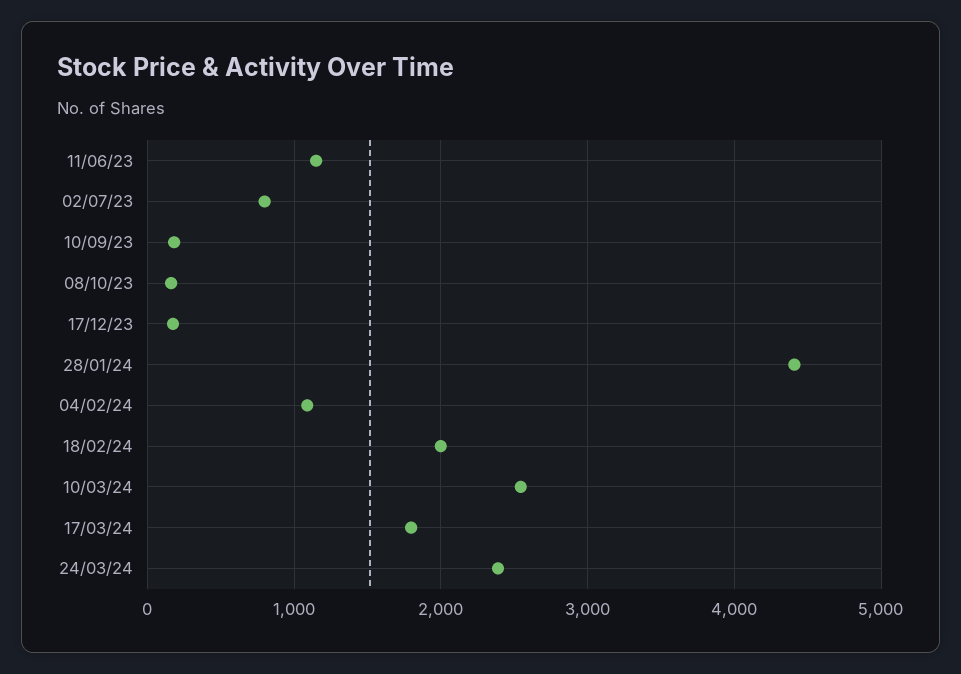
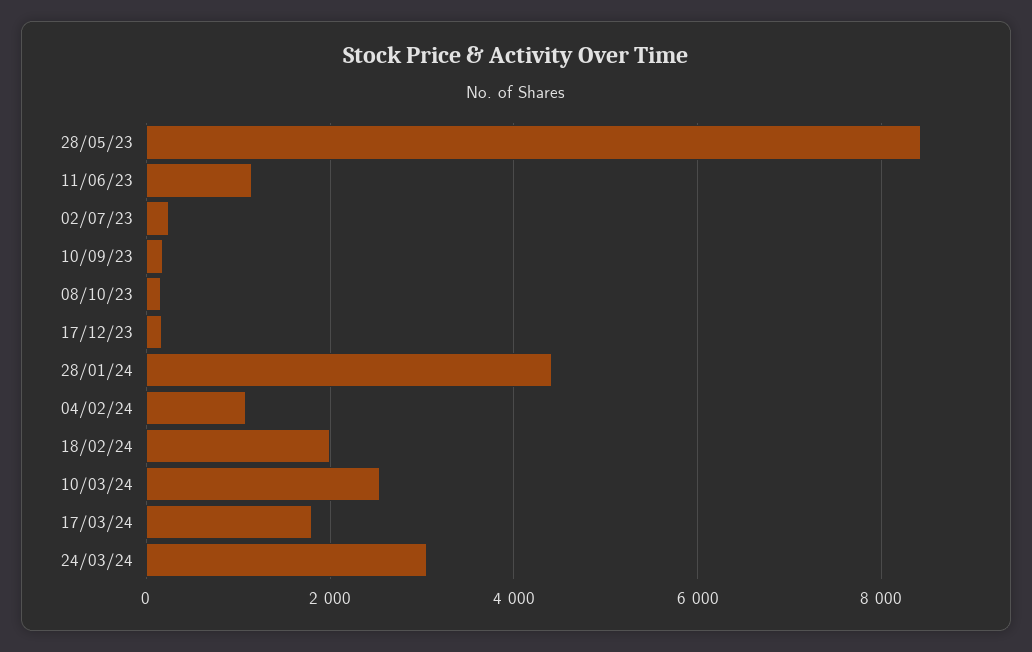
  {
    "11/06/23": 1200,
-   "02/07/23": 800,
+   "02/07/23": 200,
    "10/09/23": 200,
    "08/10/23": 200,
    "17/12/23": 200,
    "28/01/24": 4400,
    "04/02/24": 1100,
    "18/02/24": 2000,
    "10/03/24": 2500,
    "17/03/24": 1800,
-   "24/03/24": 2400
+   "24/03/24": 3000,
+   "28/05/23": 8400
  }

